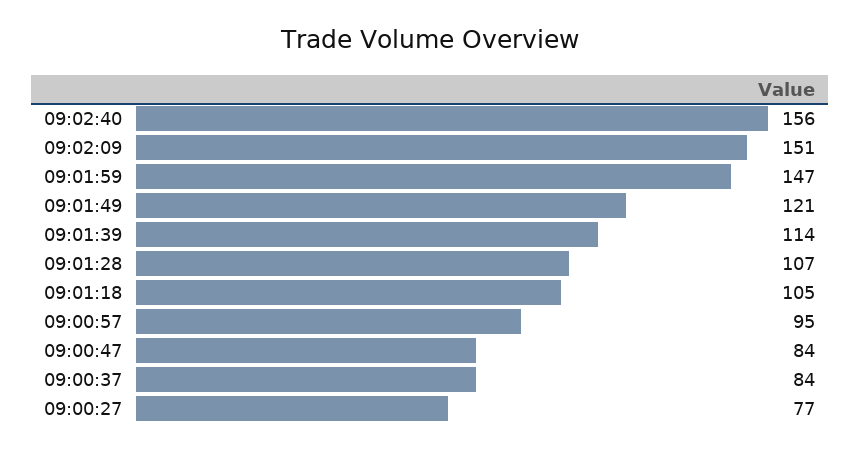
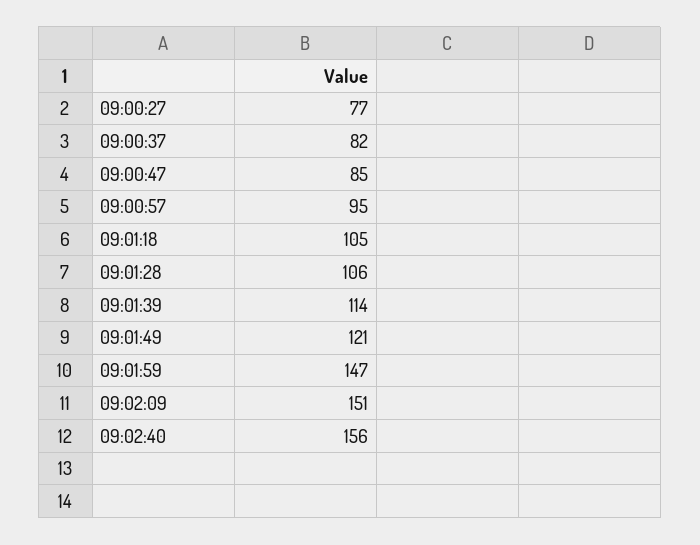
  {
    "09:02:40": 156,
    "09:02:09": 151,
    "09:01:59": 147,
    "09:01:49": 121,
    "09:01:39": 114,
-   "09:01:28": 107,
+   "09:01:28": 106,
    "09:01:18": 105,
    "09:00:57": 95,
-   "09:00:47": 84,
+   "09:00:47": 85,
-   "09:00:37": 84,
+   "09:00:37": 82,
    "09:00:27": 77
  }

